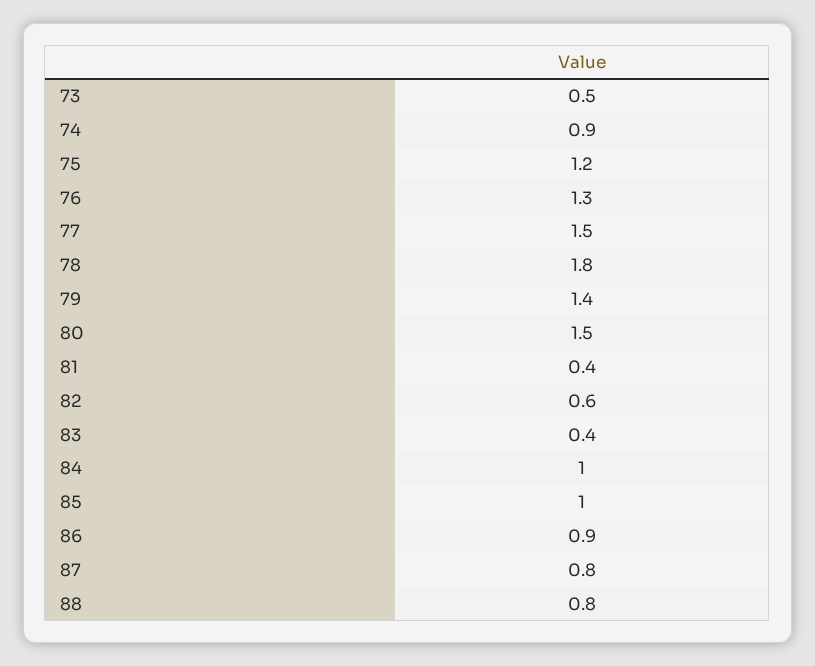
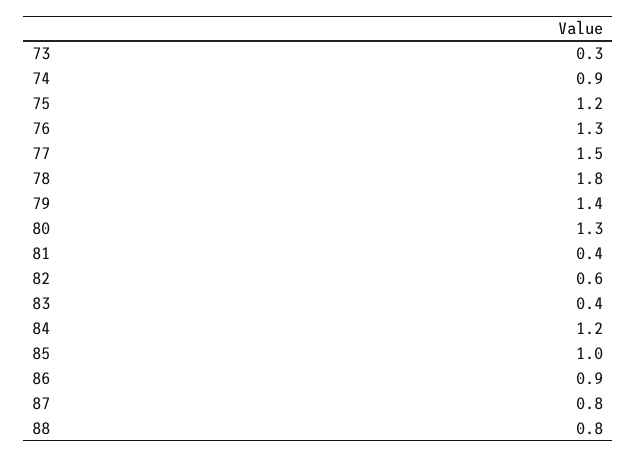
  {
-   "73": 0.5,
+   "73": 0.3,
    "74": 0.9,
    "75": 1.2,
    "76": 1.3,
    "77": 1.5,
    "78": 1.8,
    "79": 1.4,
-   "80": 1.5,
+   "80": 1.3,
    "81": 0.4,
    "82": 0.6,
    "83": 0.4,
-   "84": 1,
+   "84": 1.2,
    "85": 1,
    "86": 0.9,
    "87": 0.8,
    "88": 0.8
  }

